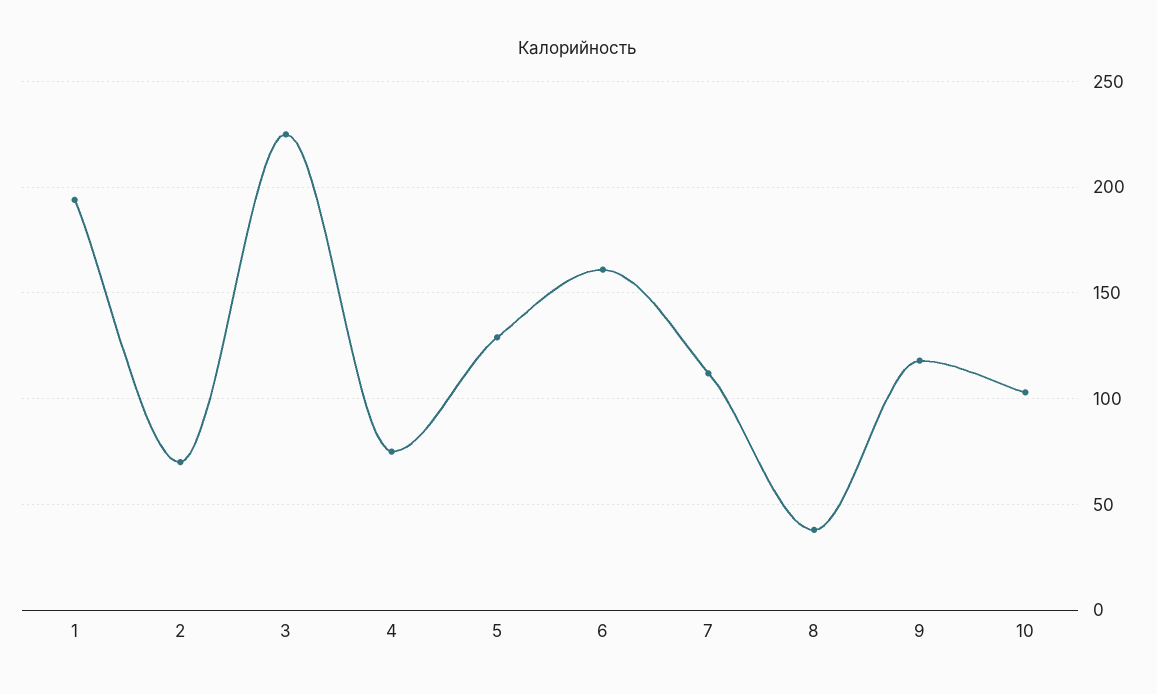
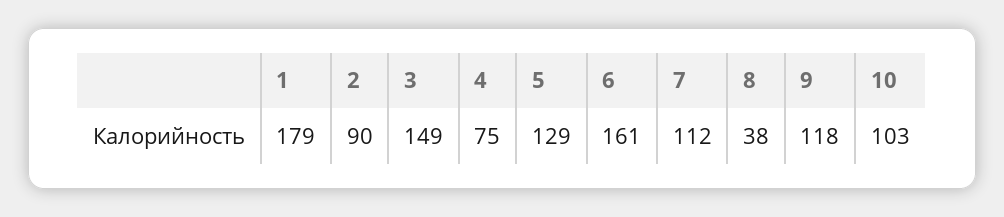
  {
-   "1": 195,
+   "1": 179,
-   "2": 70,
+   "2": 90,
-   "3": 225,
+   "3": 149,
    "4": 75,
    "5": 129,
    "6": 161,
    "7": 112,
    "8": 38,
    "9": 118,
    "10": 103
  }

